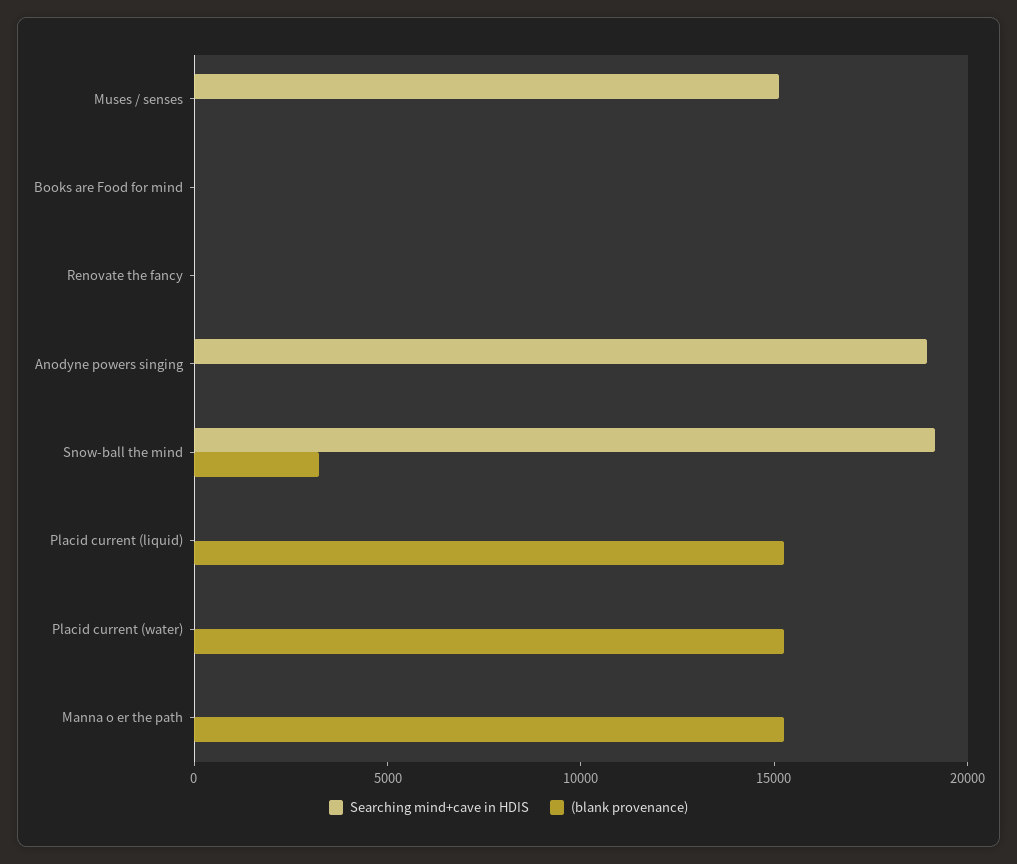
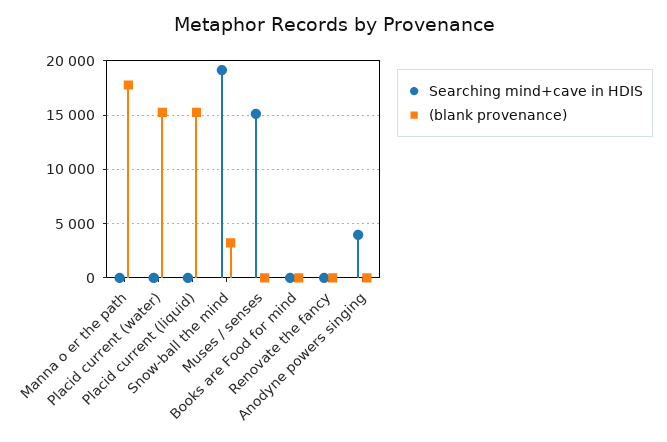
  {
    "Searching mind+cave in HDIS": {
      "Muses / senses": 15000,
      "Books are Food for mind": 0,
      "Renovate the fancy": 0,
-     "Anodyne powers singing": 19000,
+     "Anodyne powers singing": 4000,
      "Snow-ball the mind": 19000,
      "Placid current (liquid)": 0,
      "Placid current (water)": 0,
      "Manna o er the path": 0
    },
    "(blank provenance)": {
      "Muses / senses": 0,
      "Books are Food for mind": 0,
      "Renovate the fancy": 0,
      "Anodyne powers singing": 0,
      "Snow-ball the mind": 3000,
      "Placid current (liquid)": 15000,
      "Placid current (water)": 15000,
-     "Manna o er the path": 15000
+     "Manna o er the path": 18000
    }
  }

